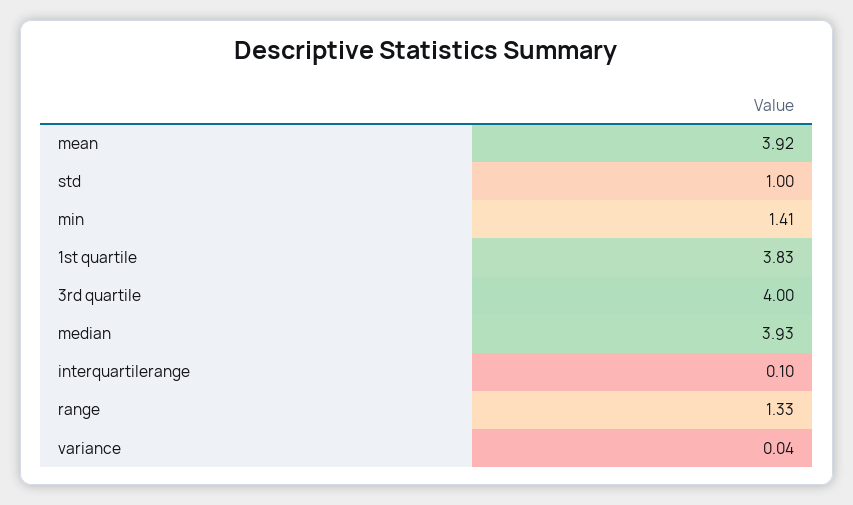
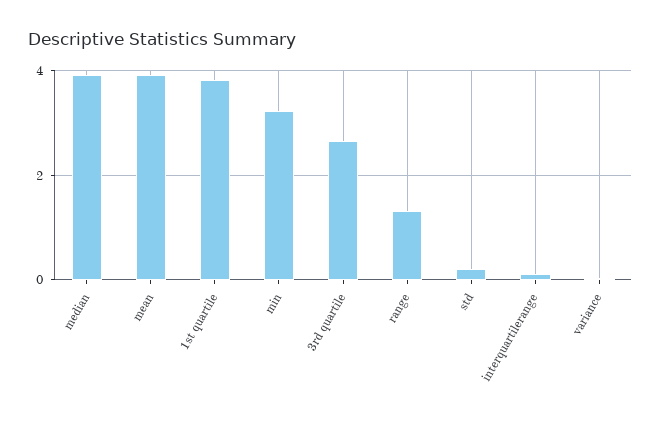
  {
    "mean": 3.92,
-   "std": 1,
+   "std": 0.2,
-   "min": 1.41,
+   "min": 3.2,
    "1st quartile": 3.83,
-   "3rd quartile": 4,
+   "3rd quartile": 2.6,
    "median": 3.93,
    "interquartilerange": 0.1,
    "range": 1.33,
    "variance": 0.04
  }

